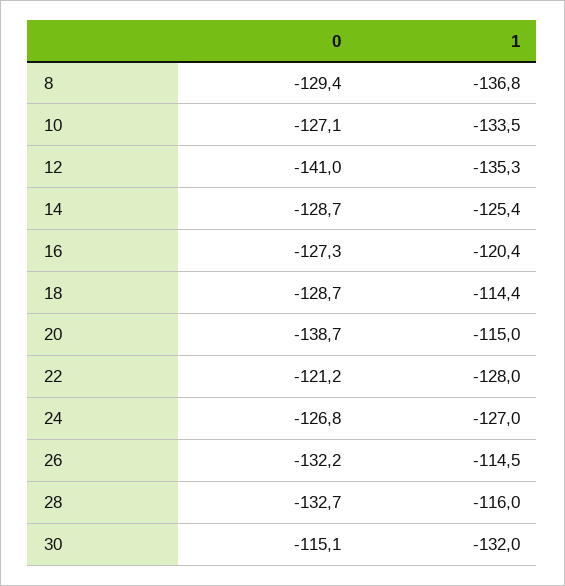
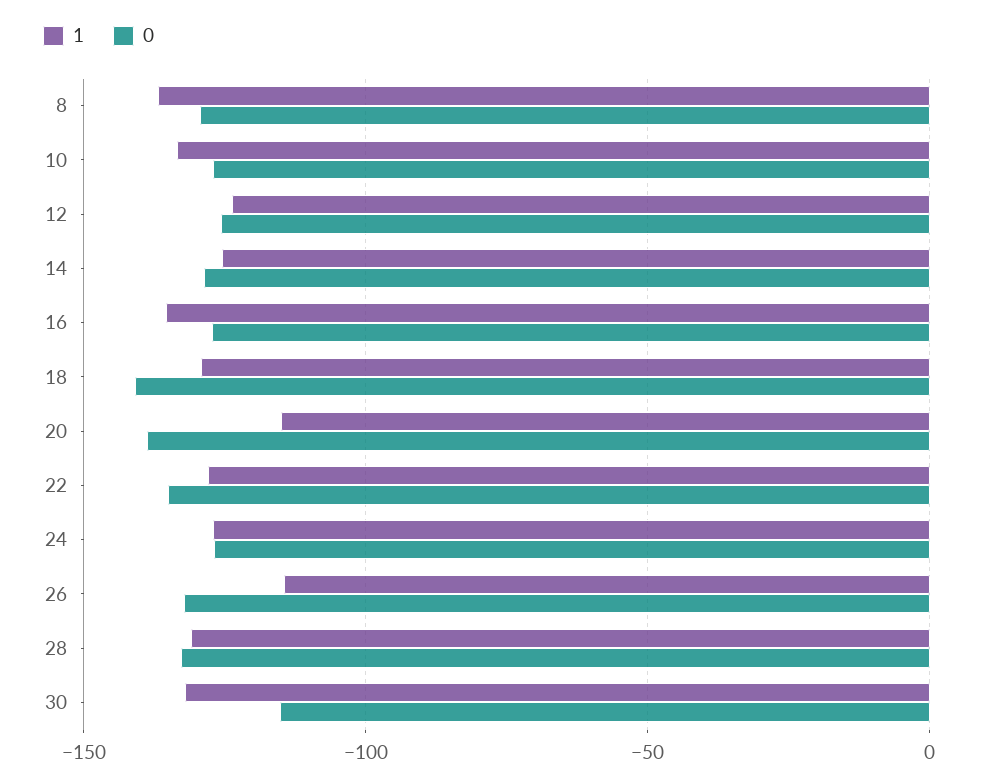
  {
    "0": {
      "8": -129.4,
      "10": -127.1,
-     "12": -141,
+     "12": -125,
      "14": -128.7,
      "16": -127.3,
-     "18": -128.7,
+     "18": -140,
      "20": -138.7,
-     "22": -121.2,
+     "22": -135,
      "24": -126.8,
      "26": -132.2,
      "28": -132.7,
      "30": -115.1
    },
    "1": {
      "8": -136.8,
      "10": -133.5,
-     "12": -135.3,
+     "12": -125,
      "14": -125.4,
-     "16": -120.4,
+     "16": -135,
-     "18": -114.4,
+     "18": -130,
      "20": -115,
      "22": -128,
      "24": -127,
      "26": -114.5,
-     "28": -116,
+     "28": -130,
      "30": -132
    }
  }

